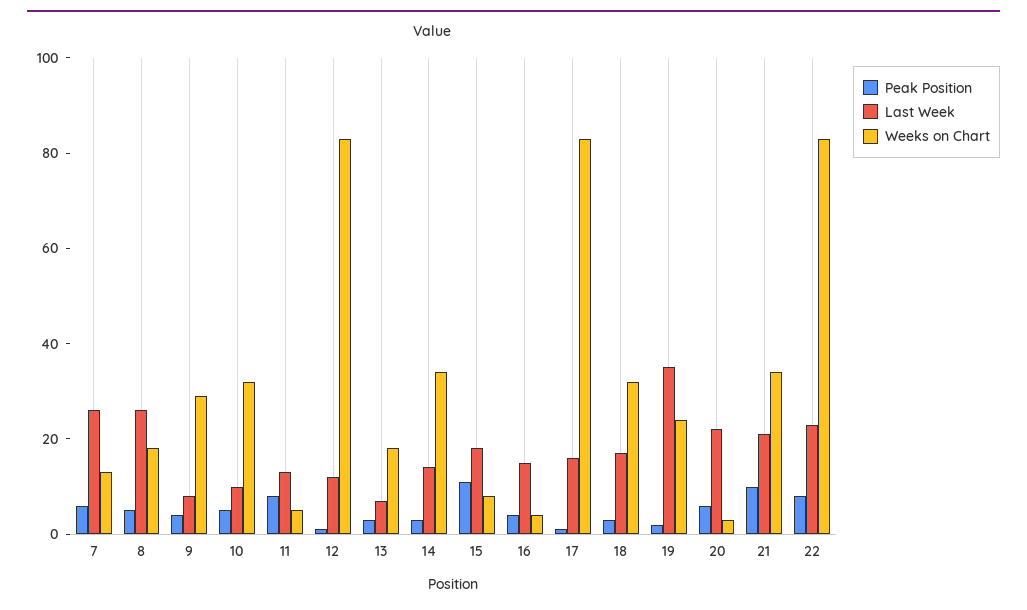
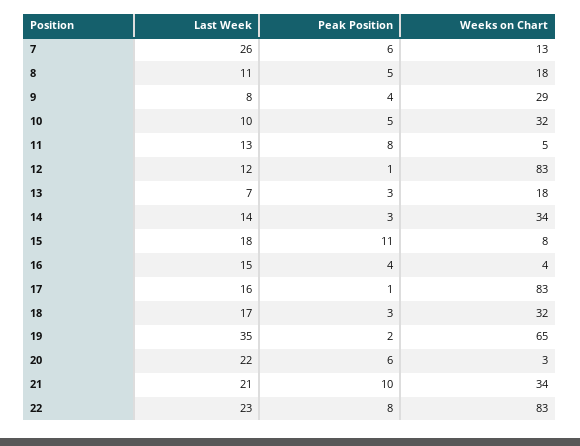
  {
    "Peak Position": {
      "7": 6,
      "8": 5,
      "9": 4,
      "10": 5,
      "11": 8,
      "12": 1,
      "13": 3,
      "14": 3,
      "15": 11,
      "16": 4,
      "17": 1,
      "18": 3,
      "19": 2,
      "20": 6,
      "21": 10,
      "22": 8
    },
    "Last Week": {
      "7": 26,
-     "8": 25,
+     "8": 11,
      "9": 8,
      "10": 10,
      "11": 13,
      "12": 12,
      "13": 7,
      "14": 14,
      "15": 18,
      "16": 15,
      "17": 16,
      "18": 17,
      "19": 35,
      "20": 22,
      "21": 21,
      "22": 23
    },
    "Weeks on Chart": {
      "7": 13,
      "8": 18,
      "9": 29,
      "10": 32,
      "11": 5,
      "12": 83,
      "13": 18,
      "14": 34,
      "15": 8,
      "16": 4,
      "17": 83,
      "18": 32,
-     "19": 25,
+     "19": 65,
      "20": 3,
      "21": 34,
      "22": 83
    }
  }

